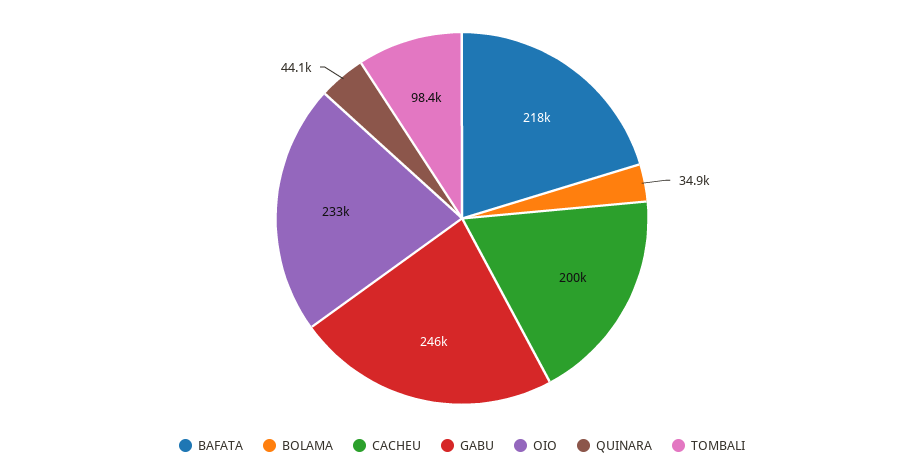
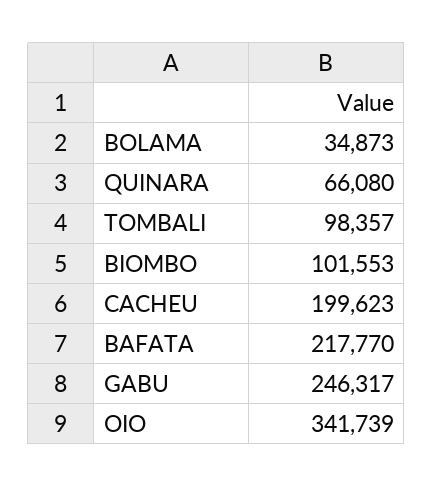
  {
    "BAFATA": 217770,
    "BOLAMA": 34873,
    "CACHEU": 199623,
    "GABU": 246317,
-   "OIO": 233000,
+   "OIO": 341739,
-   "QUINARA": 44100,
+   "QUINARA": 66080,
-   "TOMBALI": 98357
+   "TOMBALI": 98357,
+   "BIOMBO": 101553
  }

